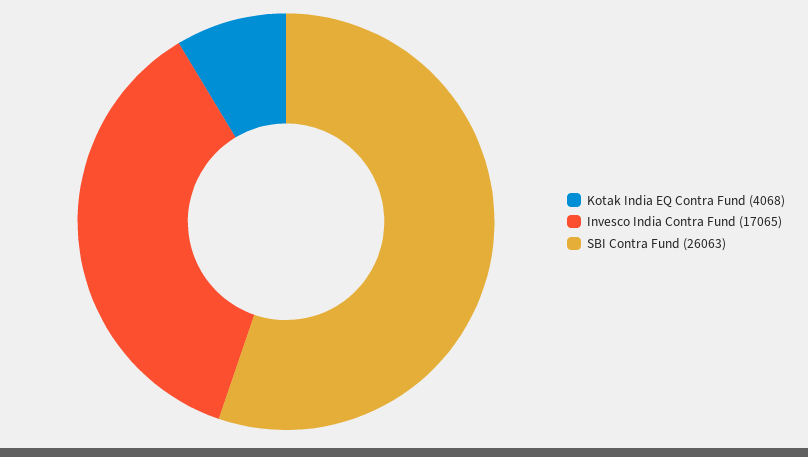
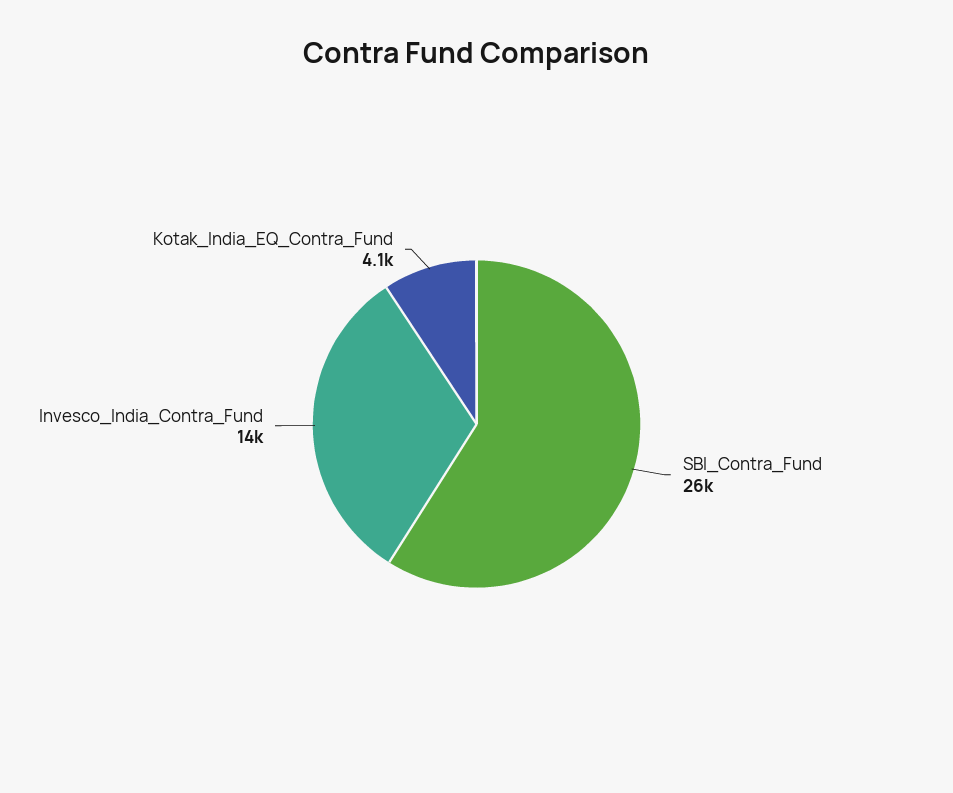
  {
    "Kotak India EQ Contra Fund": 4068,
-   "Invesco India Contra Fund": 17065,
+   "Invesco India Contra Fund": 14000,
    "SBI Contra Fund": 26063
  }

